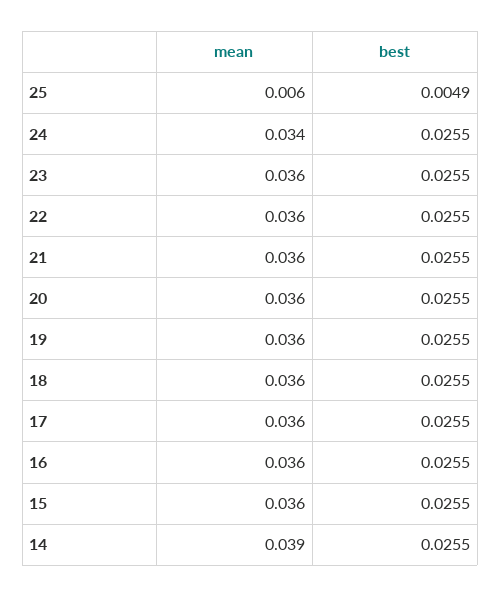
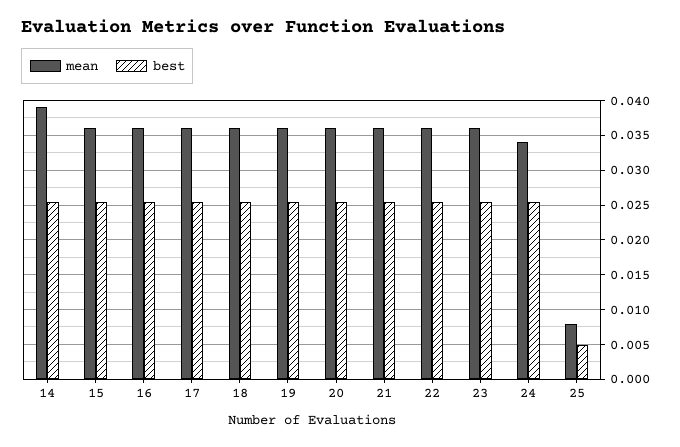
  {
    "mean": {
-     "25": 0.006,
+     "25": 0.008,
      "24": 0.034,
      "23": 0.036,
      "22": 0.036,
      "21": 0.036,
      "20": 0.036,
      "19": 0.036,
      "18": 0.036,
      "17": 0.036,
      "16": 0.036,
      "15": 0.036,
      "14": 0.039
    },
    "best": {
      "25": 0.0049,
      "24": 0.0255,
      "23": 0.0255,
      "22": 0.0255,
      "21": 0.0255,
      "20": 0.0255,
      "19": 0.0255,
      "18": 0.0255,
      "17": 0.0255,
      "16": 0.0255,
      "15": 0.0255,
      "14": 0.0255
    }
  }

